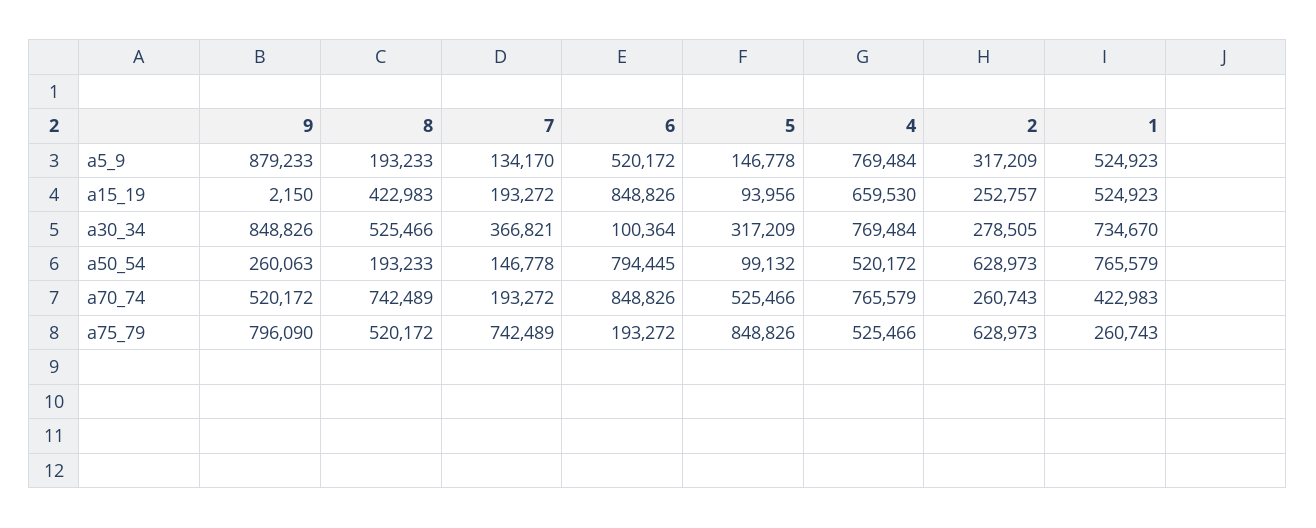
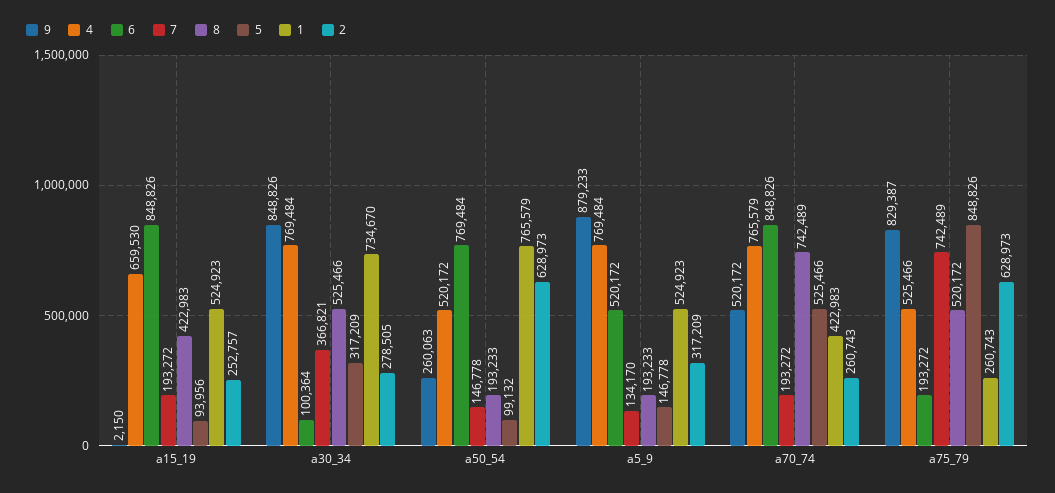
  {
    "9": {
      "a5_9": 879233,
      "a15_19": 2150,
      "a30_34": 848826,
      "a50_54": 260063,
      "a70_74": 520172,
-     "a75_79": 796090
+     "a75_79": 829387
    },
    "8": {
      "a5_9": 193233,
      "a15_19": 422983,
      "a30_34": 525466,
      "a50_54": 193233,
      "a70_74": 742489,
      "a75_79": 520172
    },
    "7": {
      "a5_9": 134170,
      "a15_19": 193272,
      "a30_34": 366821,
      "a50_54": 146778,
      "a70_74": 193272,
      "a75_79": 742489
    },
    "6": {
      "a5_9": 520172,
      "a15_19": 848826,
      "a30_34": 100364,
-     "a50_54": 794445,
+     "a50_54": 769484,
      "a70_74": 848826,
      "a75_79": 193272
    },
    "5": {
      "a5_9": 146778,
      "a15_19": 93956,
      "a30_34": 317209,
      "a50_54": 99132,
      "a70_74": 525466,
      "a75_79": 848826
    },
    "4": {
      "a5_9": 769484,
      "a15_19": 659530,
      "a30_34": 769484,
      "a50_54": 520172,
      "a70_74": 765579,
      "a75_79": 525466
    },
    "2": {
      "a5_9": 317209,
      "a15_19": 252757,
      "a30_34": 278505,
      "a50_54": 628973,
      "a70_74": 260743,
      "a75_79": 628973
    },
    "1": {
      "a5_9": 524923,
      "a15_19": 524923,
      "a30_34": 734670,
      "a50_54": 765579,
      "a70_74": 422983,
      "a75_79": 260743
    }
  }

